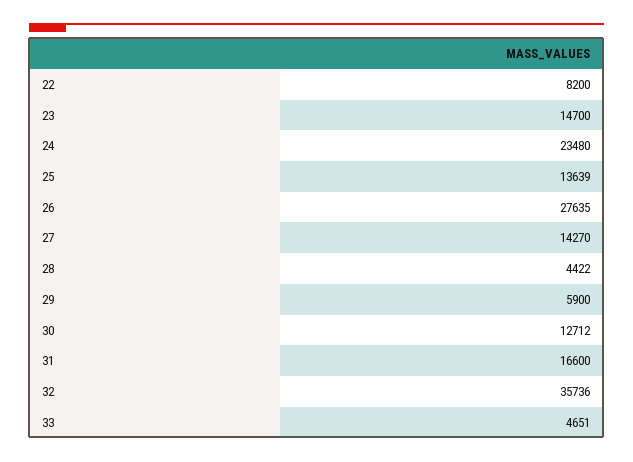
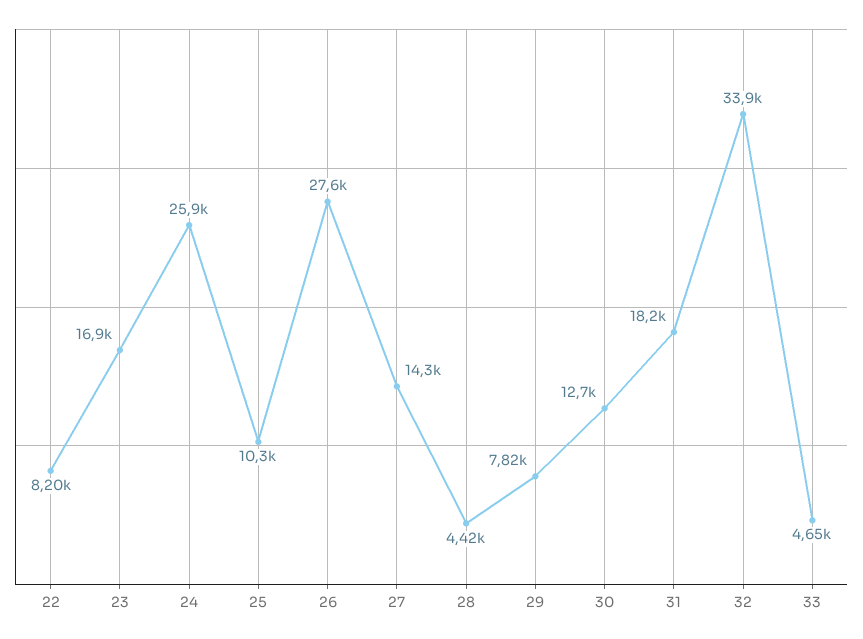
  {
    "22": 8200,
-   "23": 14700,
+   "23": 16900,
-   "24": 23480,
+   "24": 25900,
-   "25": 13639,
+   "25": 10300,
    "26": 27635,
    "27": 14270,
    "28": 4422,
-   "29": 5900,
+   "29": 7820,
    "30": 12712,
-   "31": 16600,
+   "31": 18200,
-   "32": 35736,
+   "32": 33900,
    "33": 4651
  }

